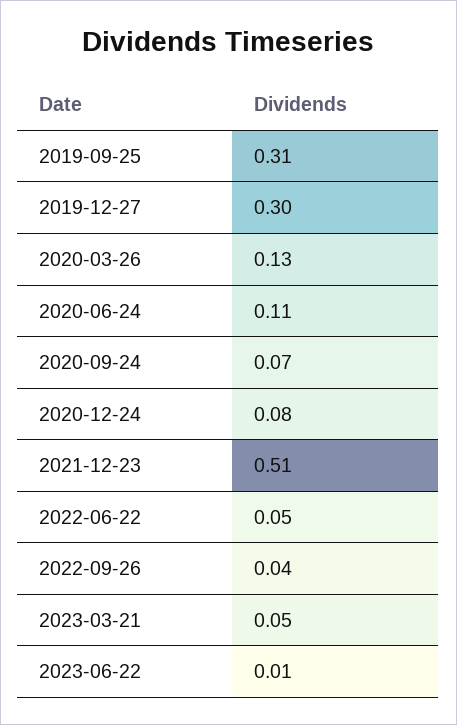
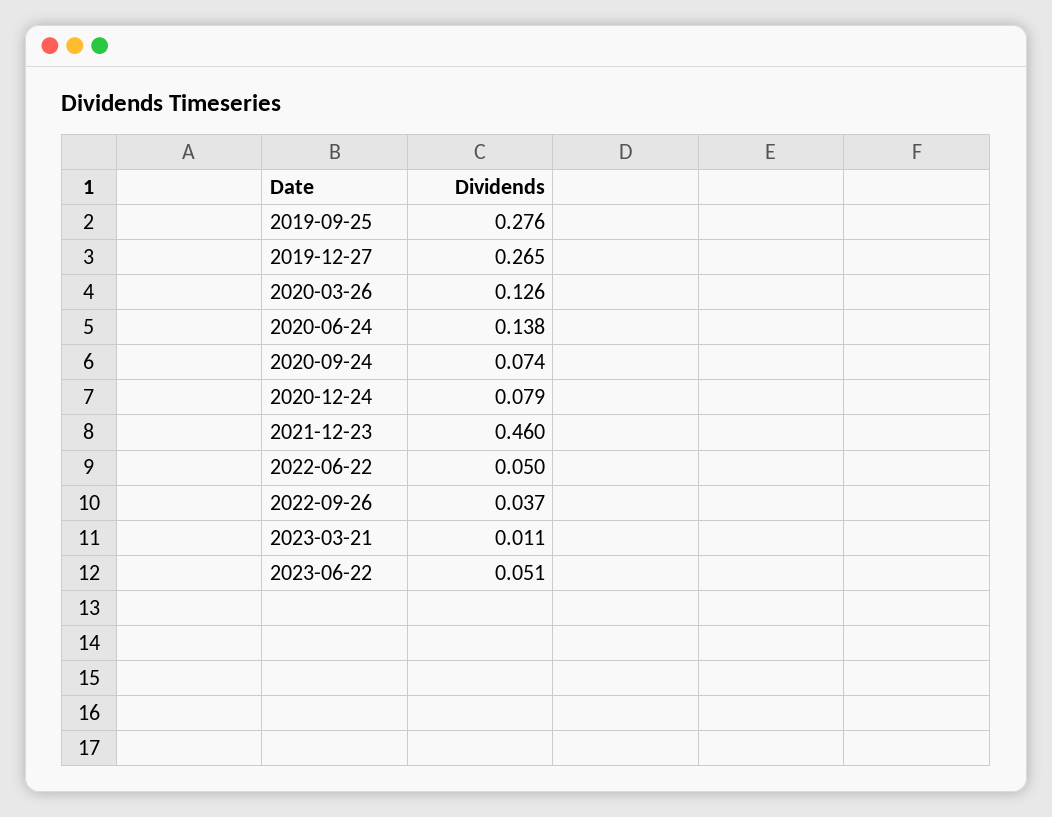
  {
-   "2019-09-25": 0.31,
+   "2019-09-25": 0.276,
-   "2019-12-27": 0.3,
+   "2019-12-27": 0.265,
    "2020-03-26": 0.126,
-   "2020-06-24": 0.11,
+   "2020-06-24": 0.138,
    "2020-09-24": 0.074,
    "2020-12-24": 0.079,
-   "2021-12-23": 0.51,
+   "2021-12-23": 0.46,
    "2022-06-22": 0.05,
    "2022-09-26": 0.037,
-   "2023-03-21": 0.05,
+   "2023-03-21": 0.011,
-   "2023-06-22": 0.01
+   "2023-06-22": 0.051
  }

